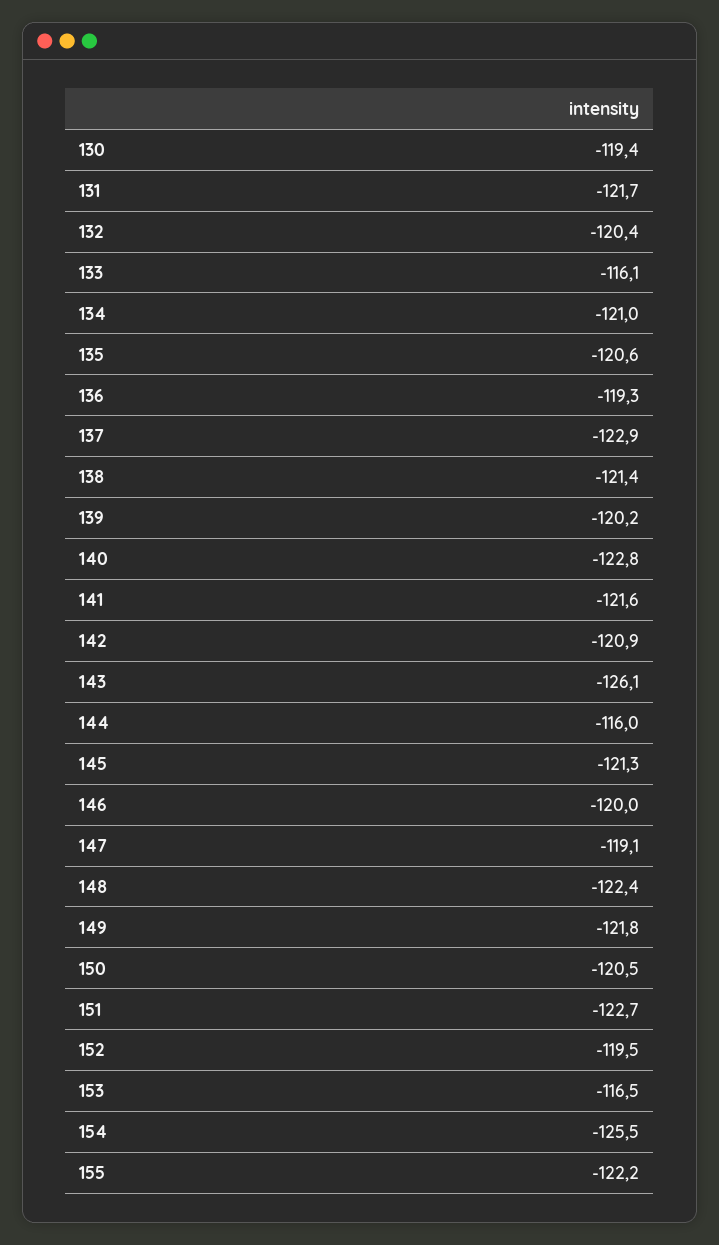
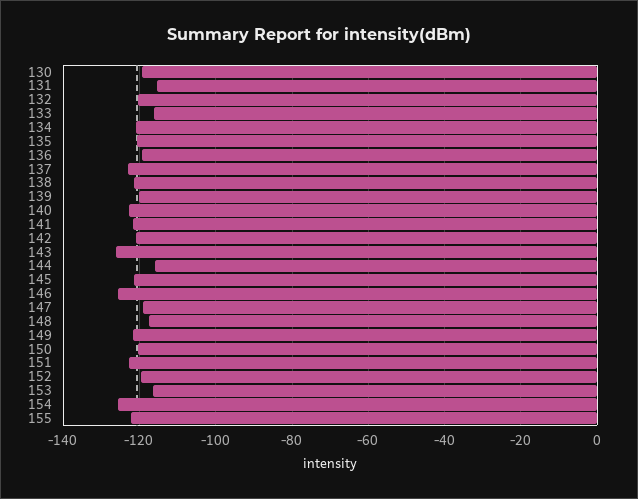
  {
    "130": -119.4,
-   "131": -121.7,
+   "131": -116,
    "132": -120.4,
    "133": -116.1,
    "134": -121,
    "135": -120.6,
    "136": -119.3,
    "137": -122.9,
    "138": -121.4,
    "139": -120.2,
    "140": -122.8,
    "141": -121.6,
    "142": -120.9,
    "143": -126.1,
    "144": -116,
    "145": -121.3,
-   "146": -120,
+   "146": -126,
    "147": -119.1,
-   "148": -122.4,
+   "148": -118,
    "149": -121.8,
    "150": -120.5,
    "151": -122.7,
    "152": -119.5,
    "153": -116.5,
    "154": -125.5,
    "155": -122.2
  }

